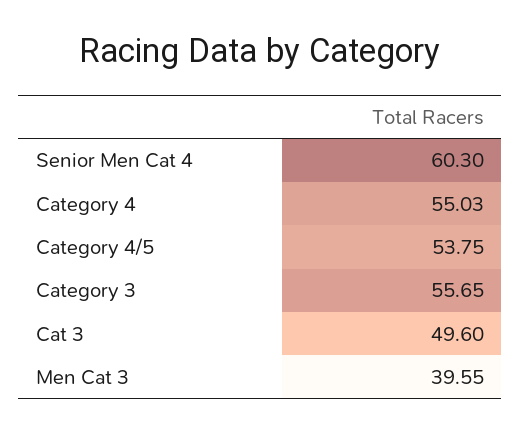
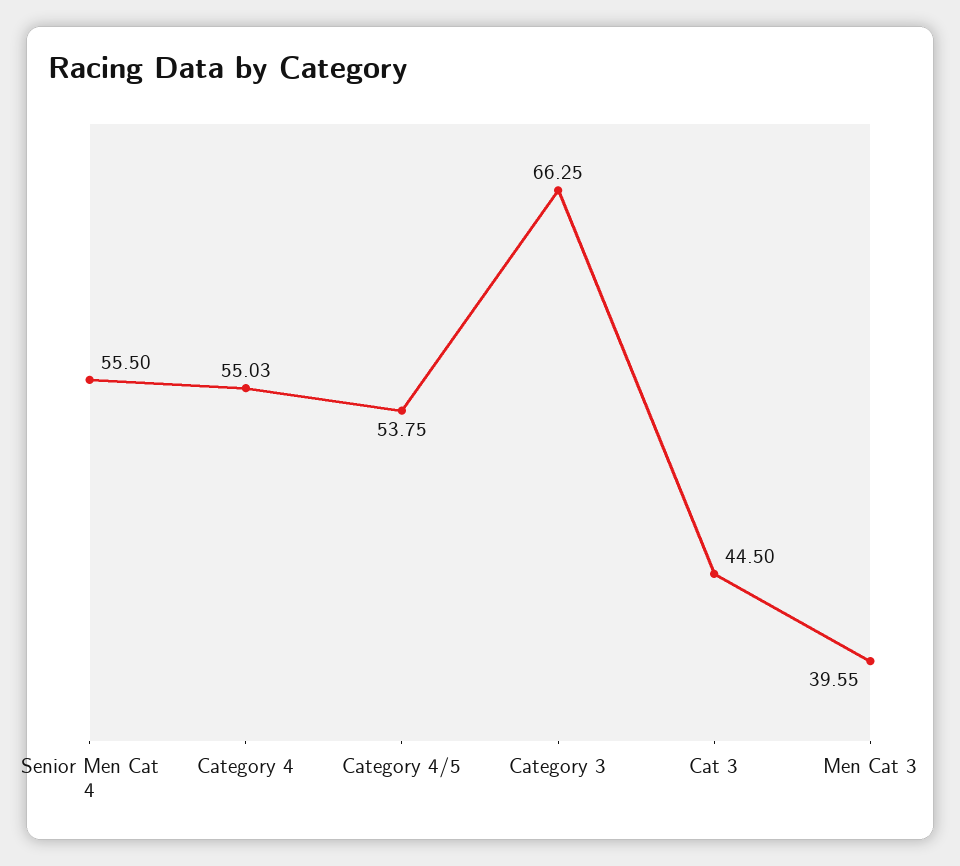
  {
-   "Senior Men Cat 4": 60.3,
+   "Senior Men Cat 4": 55.5,
    "Category 4": 55.03,
    "Category 4/5": 53.75,
-   "Category 3": 55.65,
+   "Category 3": 66.25,
-   "Cat 3": 49.6,
+   "Cat 3": 44.5,
    "Men Cat 3": 39.55
  }

